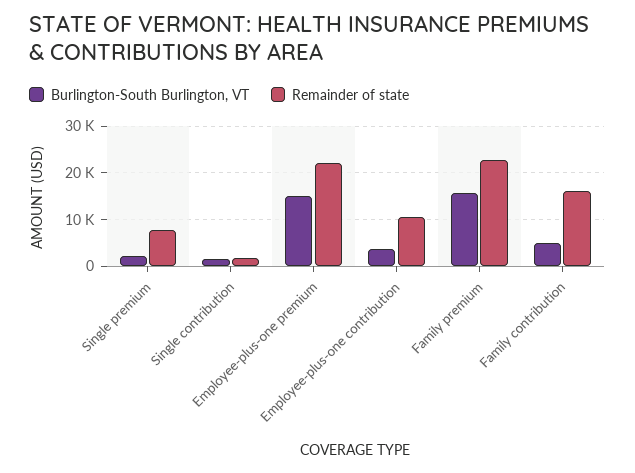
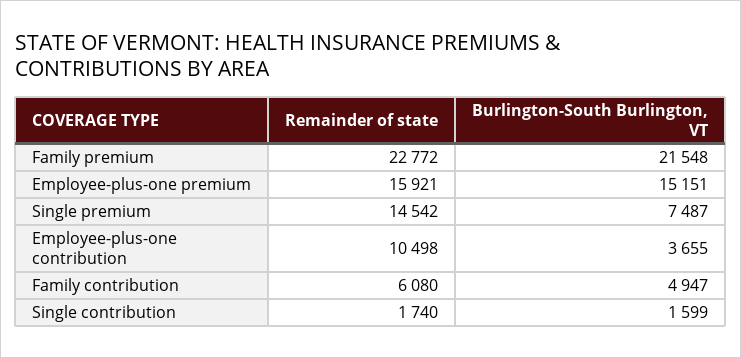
  {
    "Burlington-South Burlington, VT": {
-     "Single premium": 2000,
+     "Single premium": 7487,
      "Single contribution": 1599,
      "Employee-plus-one premium": 15151,
      "Employee-plus-one contribution": 3655,
-     "Family premium": 16000,
+     "Family premium": 21548,
      "Family contribution": 4947
    },
    "Remainder of state": {
-     "Single premium": 8000,
+     "Single premium": 14542,
      "Single contribution": 1740,
-     "Employee-plus-one premium": 22000,
+     "Employee-plus-one premium": 15921,
      "Employee-plus-one contribution": 10498,
      "Family premium": 22772,
-     "Family contribution": 16000
+     "Family contribution": 6080
    }
  }

